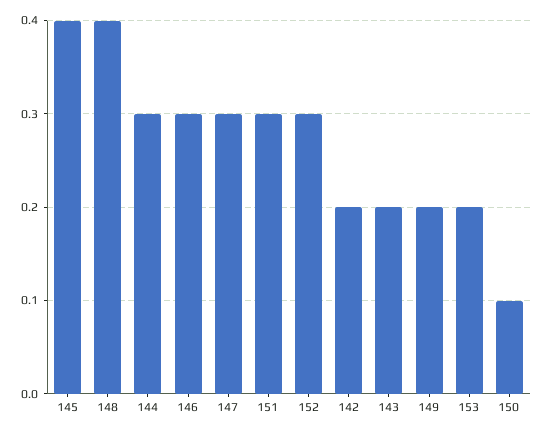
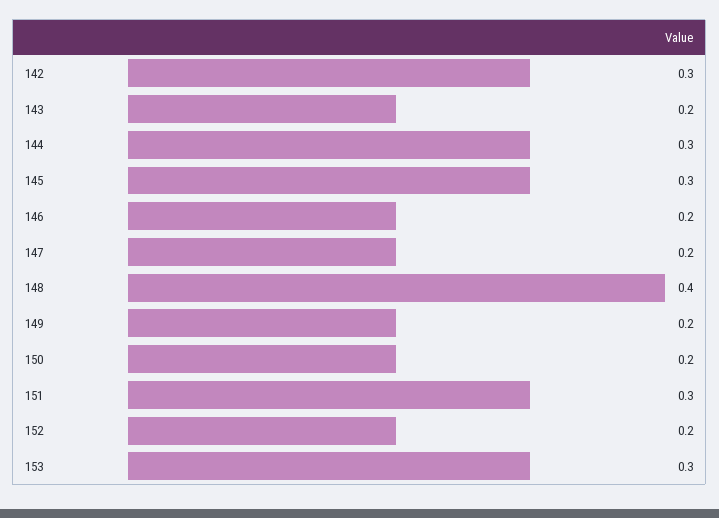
  {
-   "145": 0.4,
+   "145": 0.3,
    "148": 0.4,
    "144": 0.3,
-   "146": 0.3,
+   "146": 0.2,
-   "147": 0.3,
+   "147": 0.2,
    "151": 0.3,
-   "152": 0.3,
+   "152": 0.2,
-   "142": 0.2,
+   "142": 0.3,
    "143": 0.2,
    "149": 0.2,
-   "153": 0.2,
+   "153": 0.3,
-   "150": 0.1
+   "150": 0.2
  }

